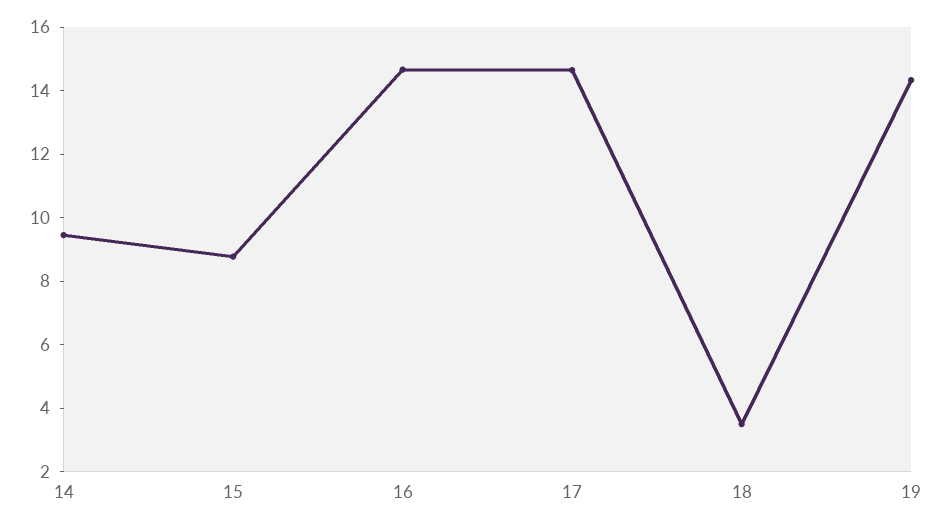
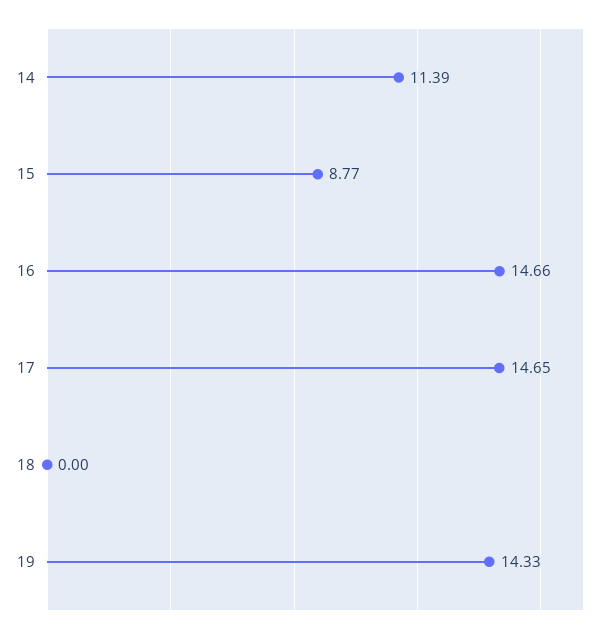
  {
-   "14": 9.5,
+   "14": 11.39,
    "15": 8.77,
    "16": 14.66,
    "17": 14.65,
-   "18": 3.5,
+   "18": 0,
    "19": 14.33
  }

